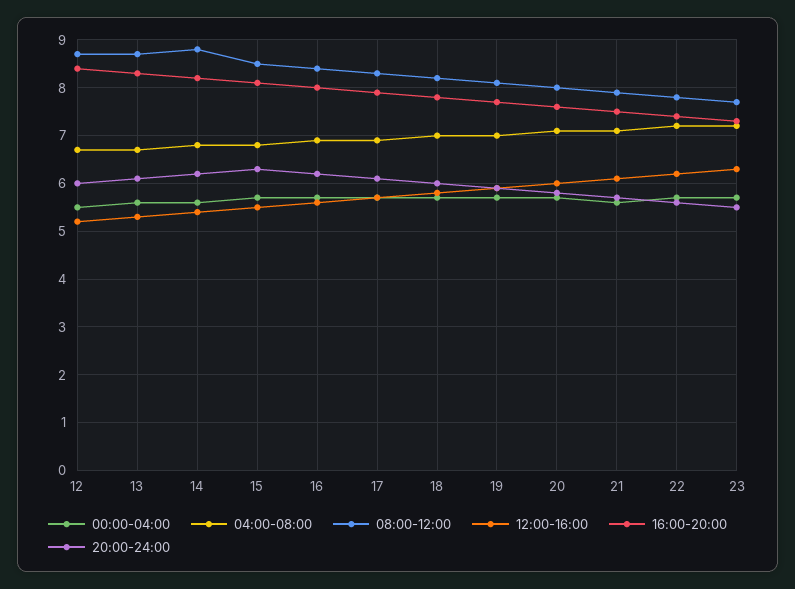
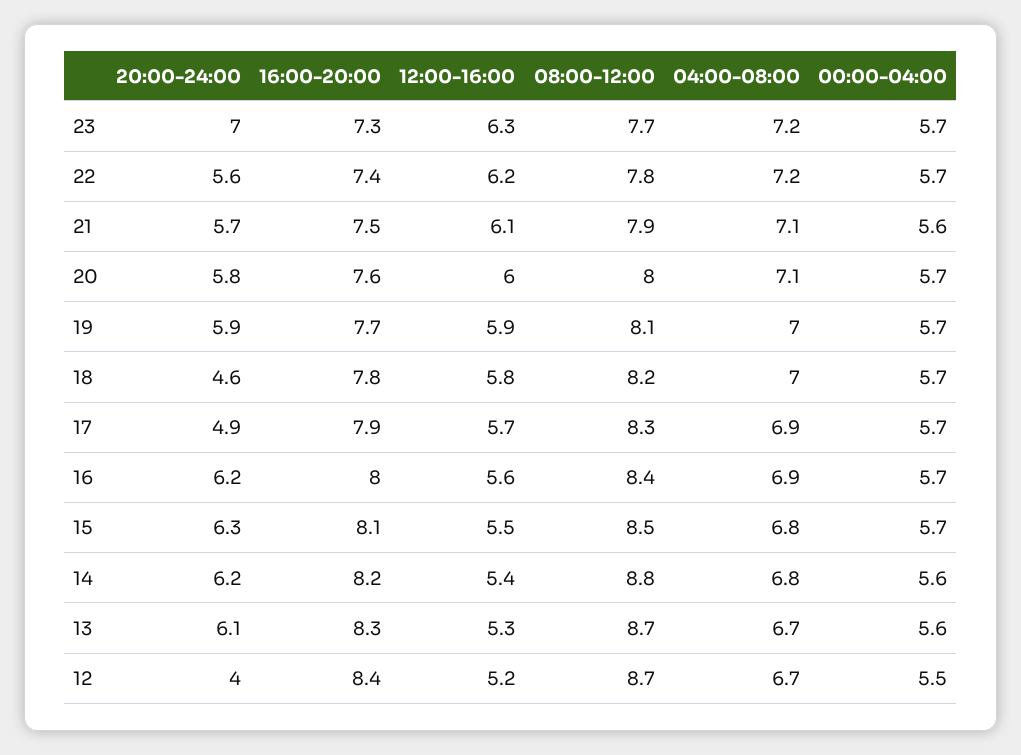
  {
    "00:00-04:00": {
      "12": 5.5,
      "13": 5.6,
      "14": 5.6,
      "15": 5.7,
      "16": 5.7,
      "17": 5.7,
      "18": 5.7,
      "19": 5.7,
      "20": 5.7,
      "21": 5.6,
      "22": 5.7,
      "23": 5.7
    },
    "04:00-08:00": {
      "12": 6.7,
      "13": 6.7,
      "14": 6.8,
      "15": 6.8,
      "16": 6.9,
      "17": 6.9,
      "18": 7,
      "19": 7,
      "20": 7.1,
      "21": 7.1,
      "22": 7.2,
      "23": 7.2
    },
    "08:00-12:00": {
      "12": 8.7,
      "13": 8.7,
      "14": 8.8,
      "15": 8.5,
      "16": 8.4,
      "17": 8.3,
      "18": 8.2,
      "19": 8.1,
      "20": 8,
      "21": 7.9,
      "22": 7.8,
      "23": 7.7
    },
    "12:00-16:00": {
      "12": 5.2,
      "13": 5.3,
      "14": 5.4,
      "15": 5.5,
      "16": 5.6,
      "17": 5.7,
      "18": 5.8,
      "19": 5.9,
      "20": 6,
      "21": 6.1,
      "22": 6.2,
      "23": 6.3
    },
    "16:00-20:00": {
      "12": 8.4,
      "13": 8.3,
      "14": 8.2,
      "15": 8.1,
      "16": 8,
      "17": 7.9,
      "18": 7.8,
      "19": 7.7,
      "20": 7.6,
      "21": 7.5,
      "22": 7.4,
      "23": 7.3
    },
    "20:00-24:00": {
-     "12": 6,
+     "12": 4,
      "13": 6.1,
      "14": 6.2,
      "15": 6.3,
      "16": 6.2,
-     "17": 6,
+     "17": 4.9,
-     "18": 6,
+     "18": 4.6,
      "19": 5.9,
      "20": 5.8,
      "21": 5.7,
      "22": 5.6,
-     "23": 5.5
+     "23": 7
    }
  }

